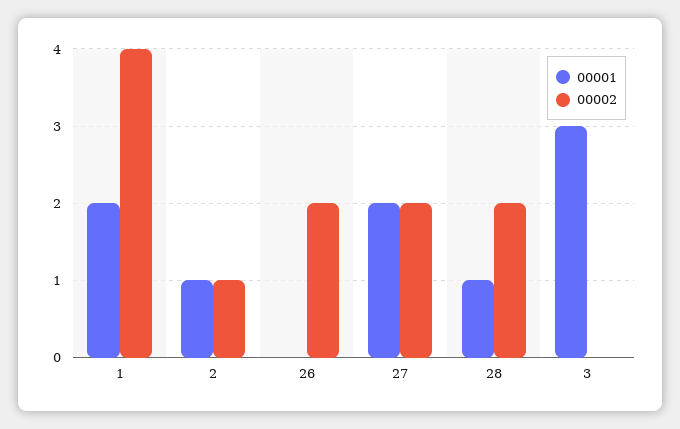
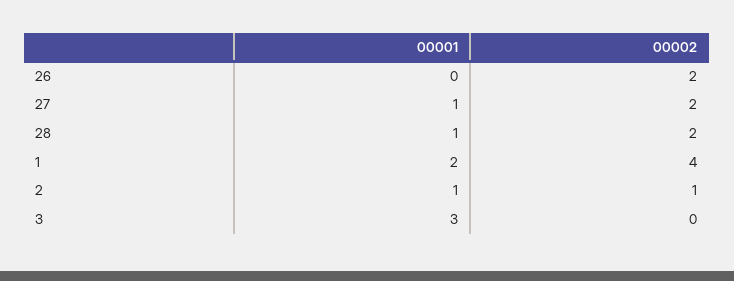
  {
    "00001": {
      "1": 2,
      "2": 1,
      "26": 0,
-     "27": 2,
+     "27": 1,
      "28": 1,
      "3": 3
    },
    "00002": {
      "1": 4,
      "2": 1,
      "26": 2,
      "27": 2,
      "28": 2,
      "3": 0
    }
  }

